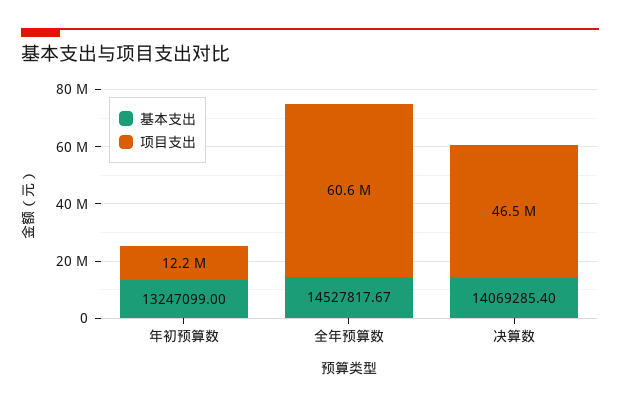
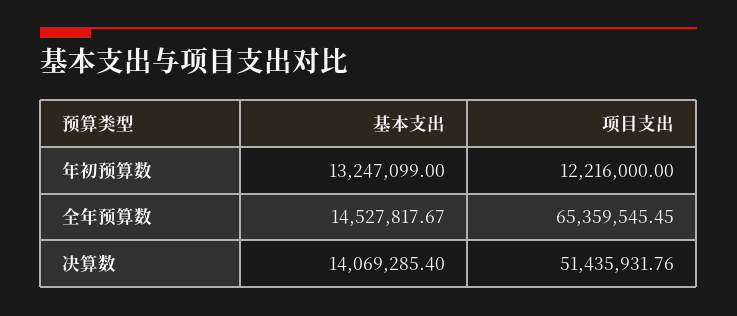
  {
    "基本支出": {
      "年初预算数": 13247099,
      "全年预算数": 14527817.67,
      "决算数": 14069285.4
    },
    "项目支出": {
      "年初预算数": 12216000,
-     "全年预算数": 60600000,
+     "全年预算数": 65359545.45,
-     "决算数": 46500000
+     "决算数": 51435931.76
    }
  }

